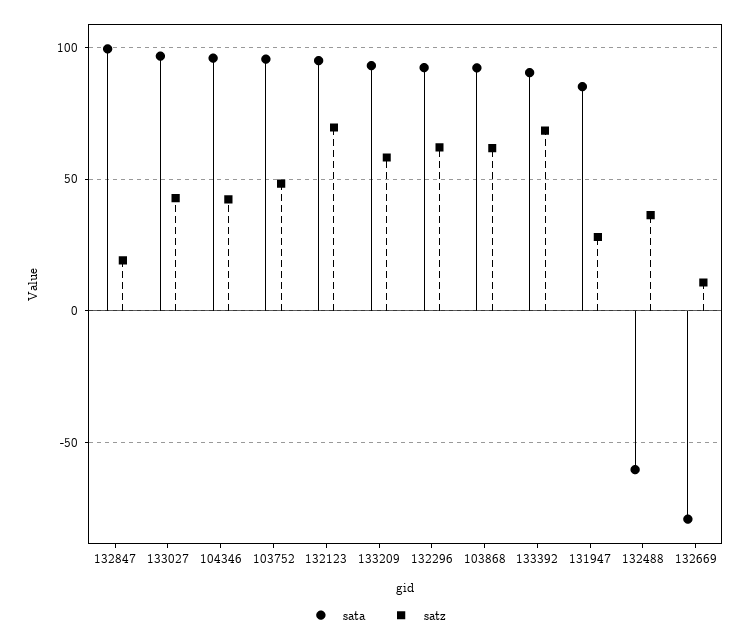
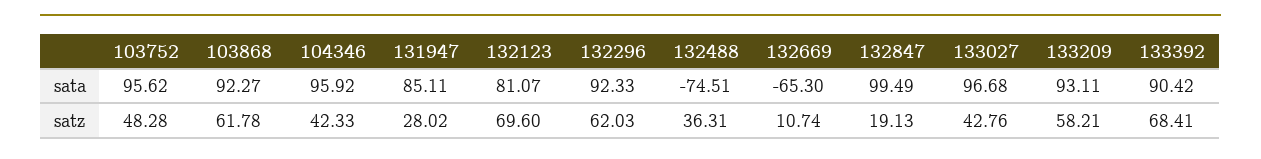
  {
    "sata": {
      "132847": 99.49,
      "133027": 96.68,
      "104346": 95.92,
      "103752": 95.62,
-     "132123": 95,
+     "132123": 81.07,
      "133209": 93.11,
      "132296": 92.33,
      "103868": 92.27,
      "133392": 90.42,
      "131947": 85.11,
-     "132488": -60,
+     "132488": -74.51,
-     "132669": -80
+     "132669": -65.3
    },
    "satz": {
      "132847": 19.13,
      "133027": 42.76,
      "104346": 42.33,
      "103752": 48.28,
      "132123": 69.6,
      "133209": 58.21,
      "132296": 62.03,
      "103868": 61.78,
      "133392": 68.41,
      "131947": 28.02,
      "132488": 36.31,
      "132669": 10.74
    }
  }

